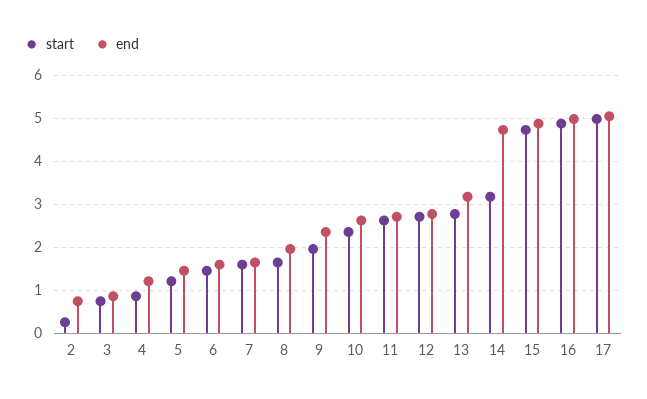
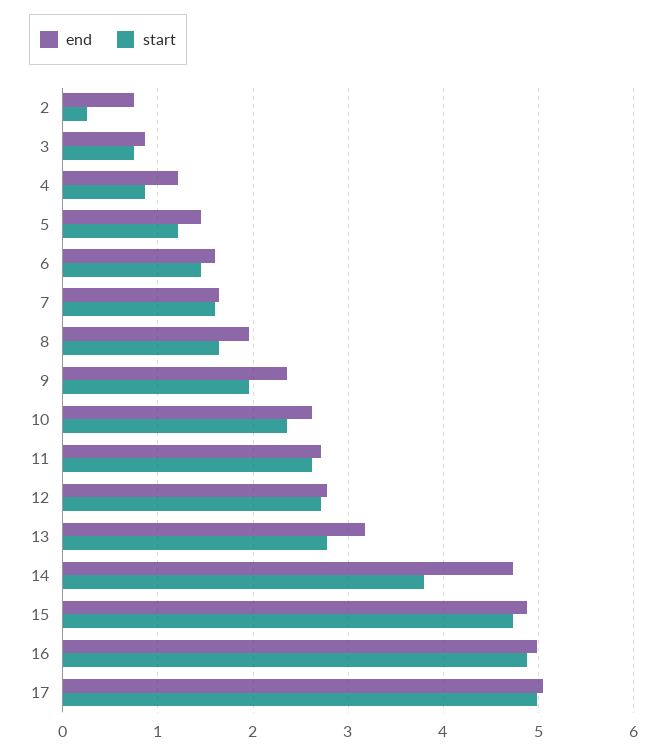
  {
    "start": {
      "2": 0.3,
      "3": 0.7,
      "4": 0.9,
      "5": 1.2,
      "6": 1.5,
      "7": 1.6,
      "8": 1.6,
      "9": 2,
      "10": 2.4,
      "11": 2.6,
      "12": 2.7,
      "13": 2.8,
-     "14": 3.2,
+     "14": 3.8,
      "15": 4.7,
      "16": 4.9,
      "17": 5
    },
    "end": {
      "2": 0.7,
      "3": 0.9,
      "4": 1.2,
      "5": 1.5,
      "6": 1.6,
      "7": 1.6,
      "8": 2,
      "9": 2.4,
      "10": 2.6,
      "11": 2.7,
      "12": 2.8,
      "13": 3.2,
      "14": 4.7,
      "15": 4.9,
      "16": 5,
      "17": 5.1
    }
  }

